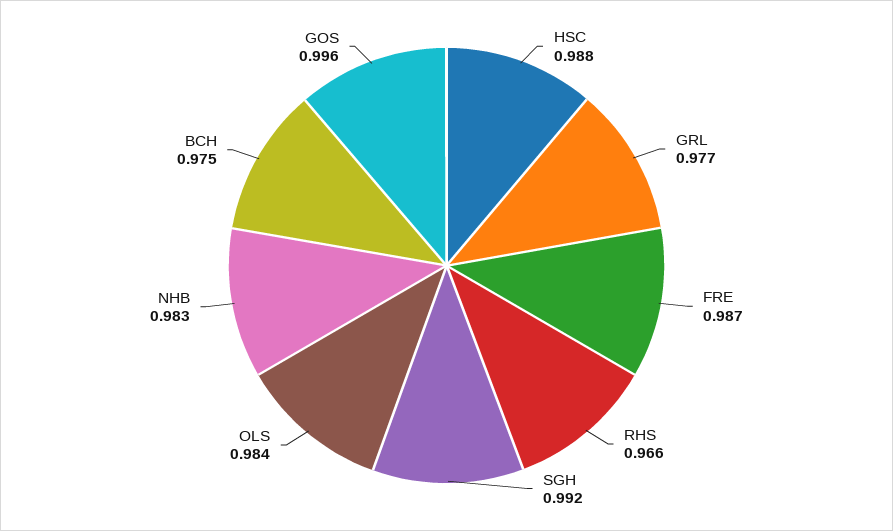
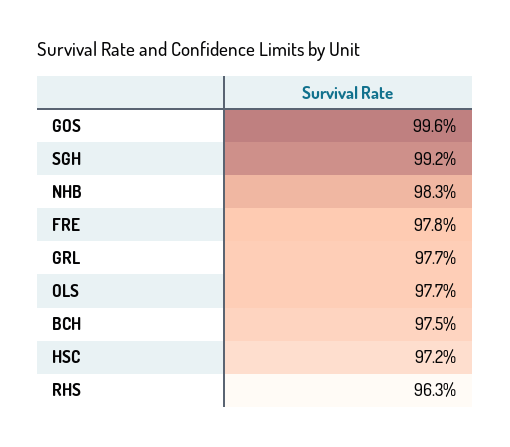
  {
-   "HSC": 0.988,
+   "HSC": 0.972,
    "GRL": 0.977,
-   "FRE": 0.987,
+   "FRE": 0.978,
-   "RHS": 0.966,
+   "RHS": 0.963,
    "SGH": 0.992,
-   "OLS": 0.984,
+   "OLS": 0.977,
    "NHB": 0.983,
    "BCH": 0.975,
    "GOS": 0.996
  }

